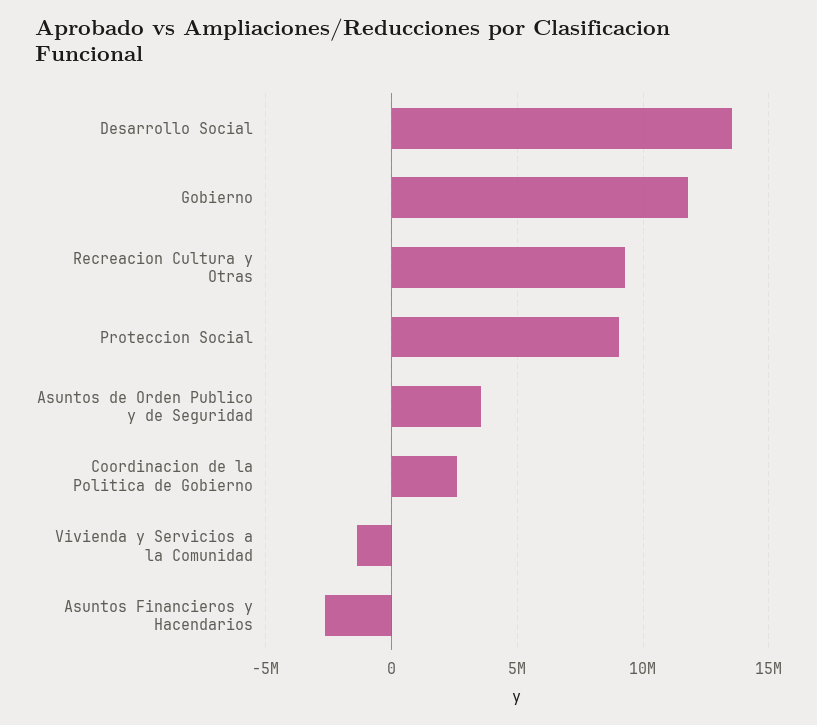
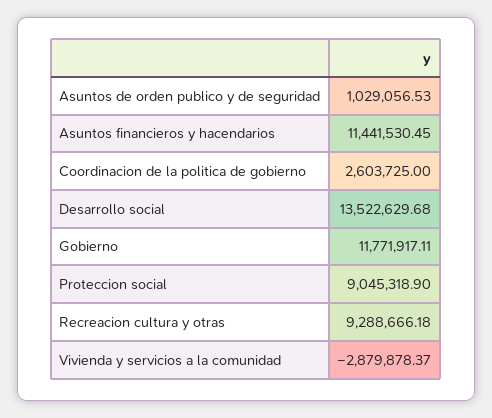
  {
    "Desarrollo Social": 13522629.68,
    "Gobierno": 11771917.11,
    "Recreacion Cultura y Otras": 9288666.18,
    "Proteccion Social": 9045318.9,
-   "Asuntos de Orden Publico y de Seguridad": 3500000,
+   "Asuntos de Orden Publico y de Seguridad": 1029056.53,
    "Coordinacion de la Politica de Gobierno": 2603725,
-   "Vivienda y Servicios a la Comunidad": -1500000,
+   "Vivienda y Servicios a la Comunidad": -2879878.37,
-   "Asuntos Financieros y Hacendarios": -2500000
+   "Asuntos Financieros y Hacendarios": 11441530.45
  }

